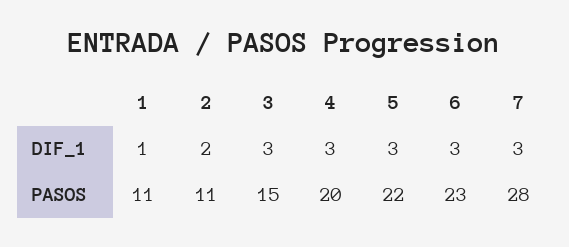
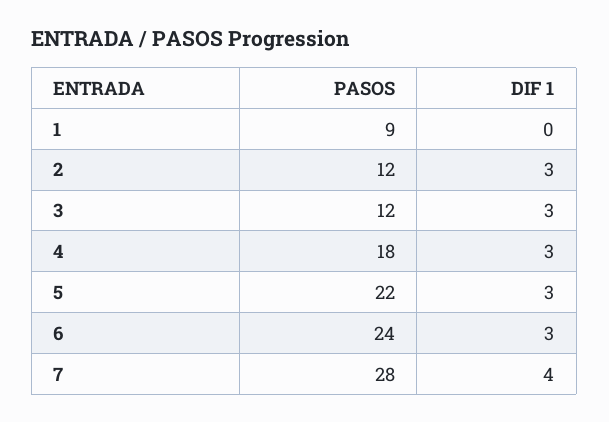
  {
    "1": {
-     "DIF_1": 1,
+     "DIF_1": 0,
-     "PASOS": 11
+     "PASOS": 9
    },
    "2": {
-     "DIF_1": 2,
+     "DIF_1": 3,
-     "PASOS": 11
+     "PASOS": 12
    },
    "3": {
      "DIF_1": 3,
-     "PASOS": 15
+     "PASOS": 12
    },
    "4": {
      "DIF_1": 3,
-     "PASOS": 20
+     "PASOS": 18
    },
    "5": {
      "DIF_1": 3,
      "PASOS": 22
    },
    "6": {
      "DIF_1": 3,
-     "PASOS": 23
+     "PASOS": 24
    },
    "7": {
-     "DIF_1": 3,
+     "DIF_1": 4,
      "PASOS": 28
    }
  }

